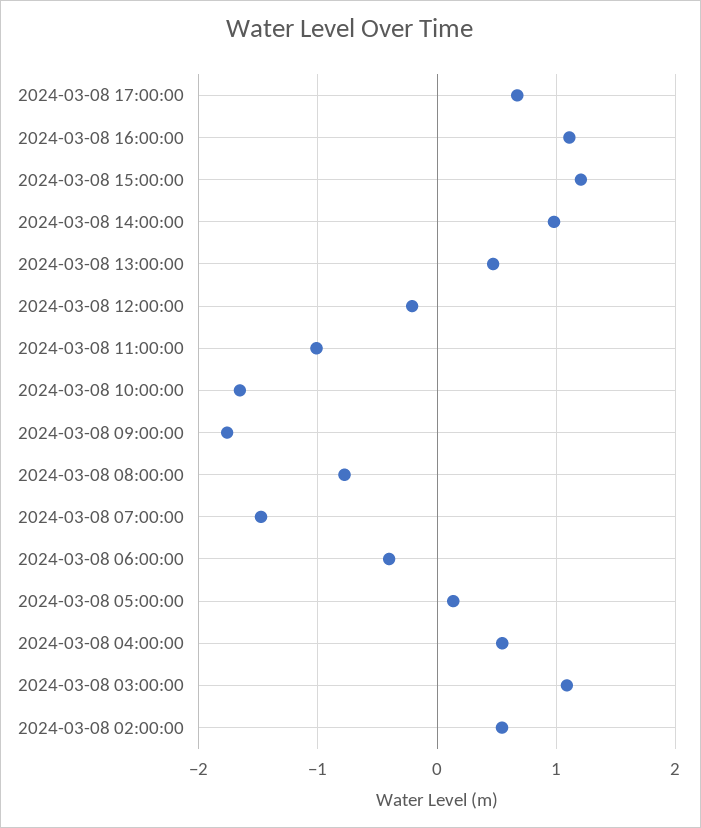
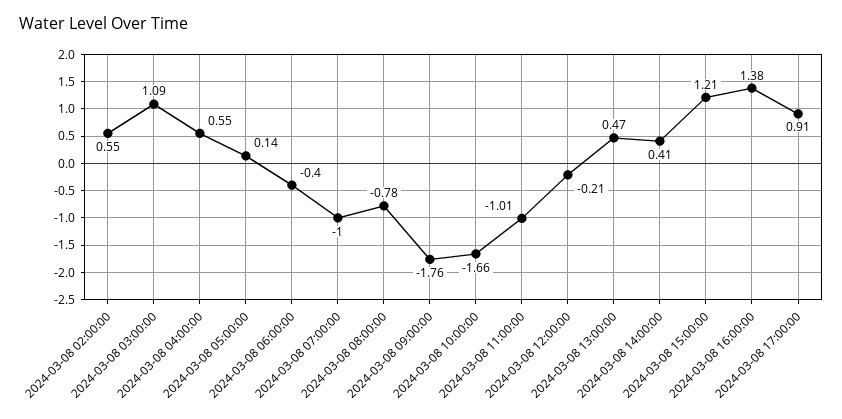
  {
-   "2024-03-08 17:00:00": 0.7,
+   "2024-03-08 17:00:00": 0.91,
-   "2024-03-08 16:00:00": 1.1,
+   "2024-03-08 16:00:00": 1.38,
    "2024-03-08 15:00:00": 1.21,
-   "2024-03-08 14:00:00": 1,
+   "2024-03-08 14:00:00": 0.41,
    "2024-03-08 13:00:00": 0.47,
    "2024-03-08 12:00:00": -0.21,
    "2024-03-08 11:00:00": -1.01,
    "2024-03-08 10:00:00": -1.66,
    "2024-03-08 09:00:00": -1.76,
    "2024-03-08 08:00:00": -0.78,
-   "2024-03-08 07:00:00": -1.5,
+   "2024-03-08 07:00:00": -1,
    "2024-03-08 06:00:00": -0.4,
    "2024-03-08 05:00:00": 0.14,
    "2024-03-08 04:00:00": 0.55,
    "2024-03-08 03:00:00": 1.09,
    "2024-03-08 02:00:00": 0.55
  }

